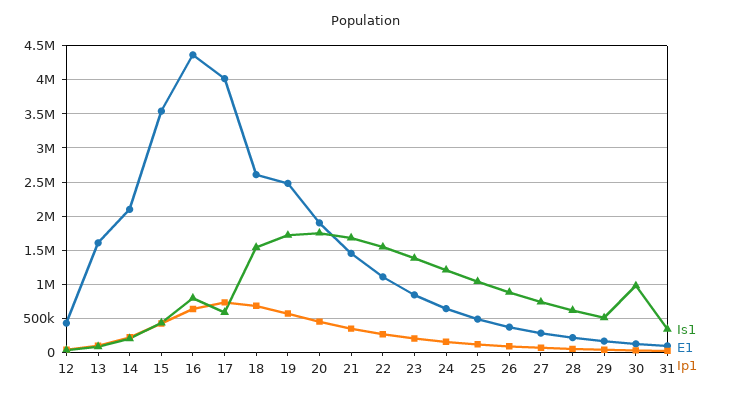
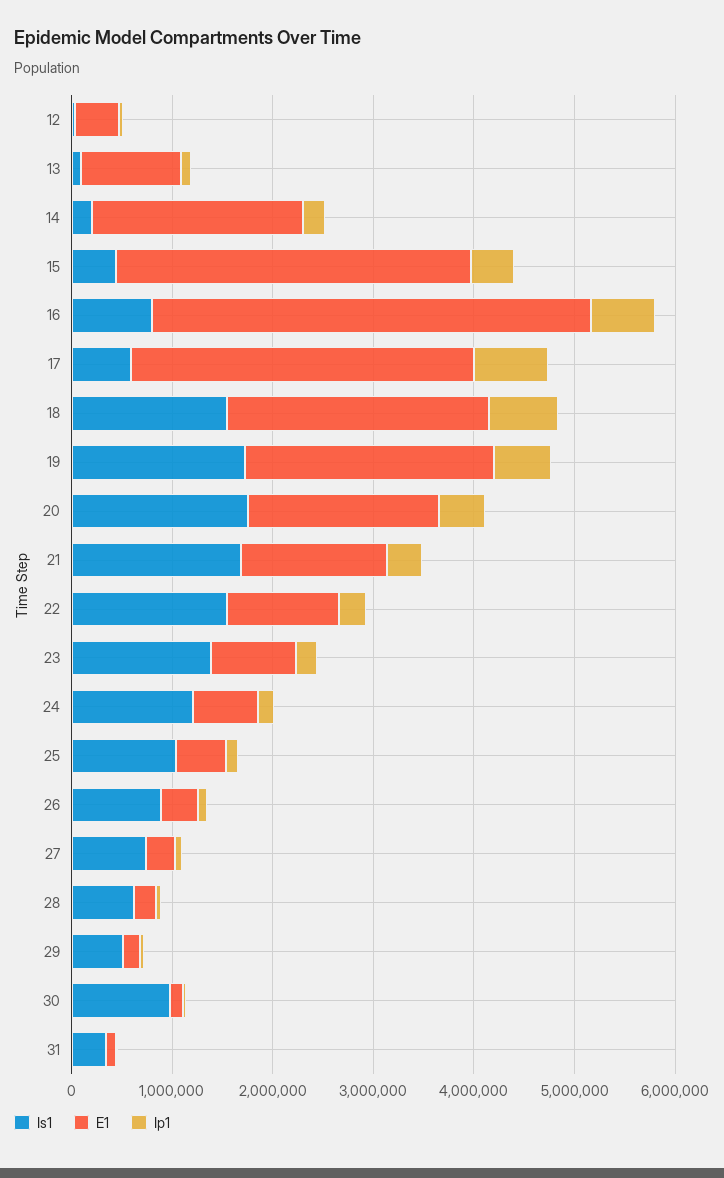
  {
    "Is1": {
      "12": 0,
      "13": 100000,
      "14": 200000,
      "15": 400000,
      "16": 800000,
      "17": 600000,
      "18": 1500000,
      "19": 1700000,
      "20": 1800000,
      "21": 1700000,
      "22": 1500000,
      "23": 1400000,
      "24": 1200000,
      "25": 1000000,
      "26": 900000,
      "27": 700000,
      "28": 600000,
      "29": 500000,
      "30": 1000000,
      "31": 300000
    },
    "E1": {
      "12": 400000,
-     "13": 1600000,
+     "13": 1000000,
      "14": 2100000,
      "15": 3500000,
      "16": 4400000,
-     "17": 4000000,
+     "17": 3400000,
      "18": 2600000,
      "19": 2500000,
      "20": 1900000,
      "21": 1500000,
      "22": 1100000,
      "23": 800000,
      "24": 600000,
      "25": 500000,
      "26": 400000,
      "27": 300000,
      "28": 200000,
      "29": 200000,
      "30": 100000,
      "31": 100000
    },
    "Ip1": {
      "12": 0,
      "13": 100000,
      "14": 200000,
      "15": 400000,
      "16": 600000,
      "17": 700000,
      "18": 700000,
      "19": 600000,
      "20": 500000,
      "21": 300000,
      "22": 300000,
      "23": 200000,
      "24": 200000,
      "25": 100000,
      "26": 100000,
      "27": 100000,
      "28": 100000,
      "29": 0,
      "30": 0,
      "31": 0
    }
  }

